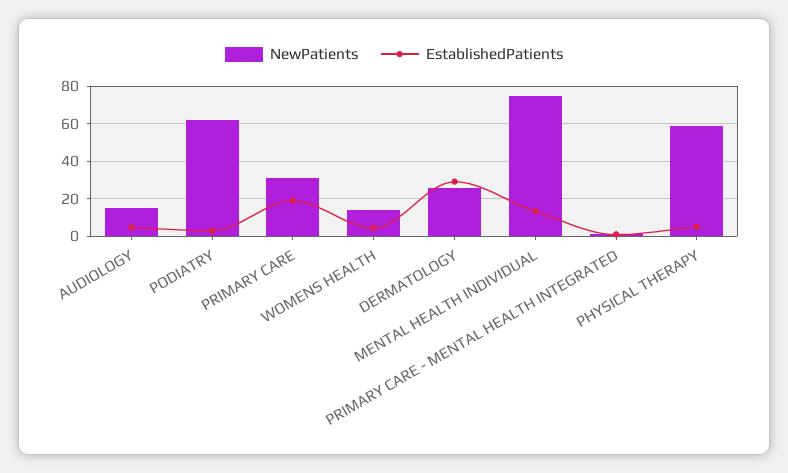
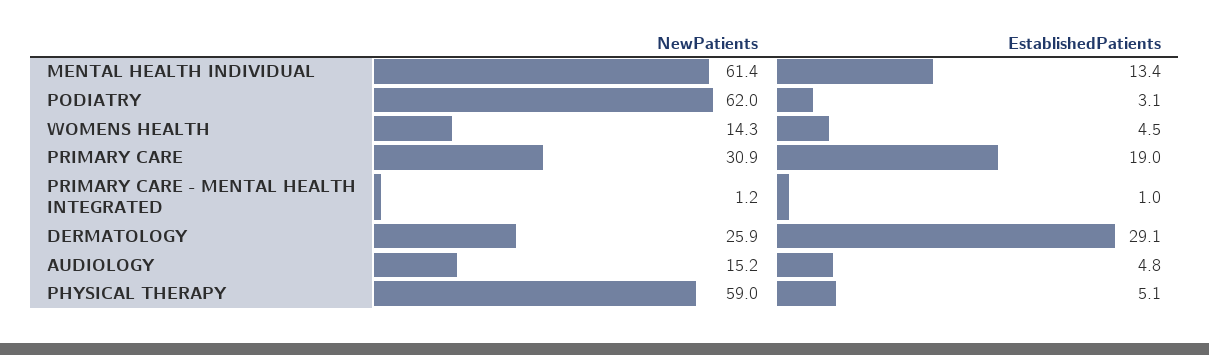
  {
    "NewPatients": {
      "AUDIOLOGY": 15.2,
      "PODIATRY": 62,
      "PRIMARY CARE": 30.9,
      "WOMENS HEALTH": 14.3,
      "DERMATOLOGY": 25.9,
-     "MENTAL HEALTH INDIVIDUAL": 75,
+     "MENTAL HEALTH INDIVIDUAL": 61.4,
      "PRIMARY CARE - MENTAL HEALTH INTEGRATED": 1.2,
      "PHYSICAL THERAPY": 59
    },
    "EstablishedPatients": {
      "AUDIOLOGY": 4.8,
      "PODIATRY": 3.1,
      "PRIMARY CARE": 19,
      "WOMENS HEALTH": 4.5,
      "DERMATOLOGY": 29.1,
      "MENTAL HEALTH INDIVIDUAL": 13.4,
      "PRIMARY CARE - MENTAL HEALTH INTEGRATED": 1,
      "PHYSICAL THERAPY": 5.1
    }
  }

